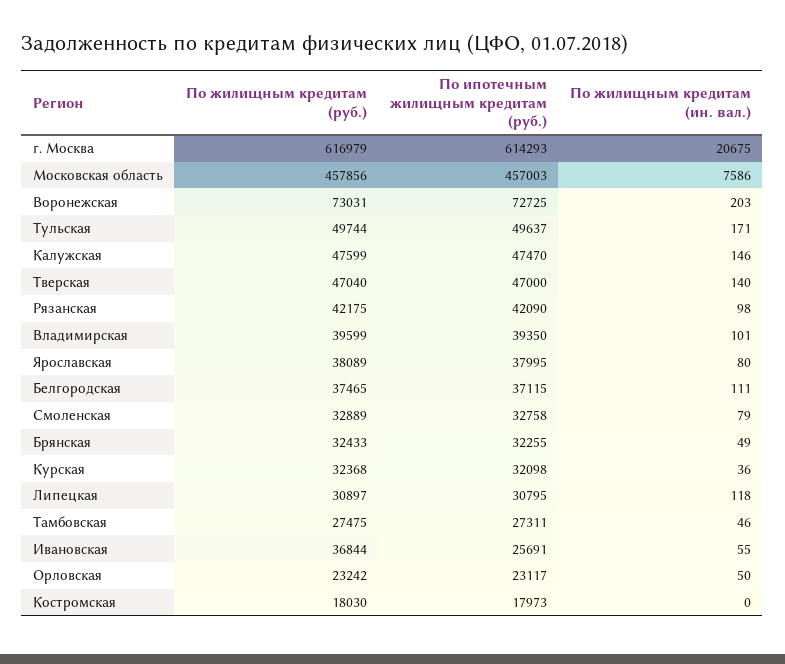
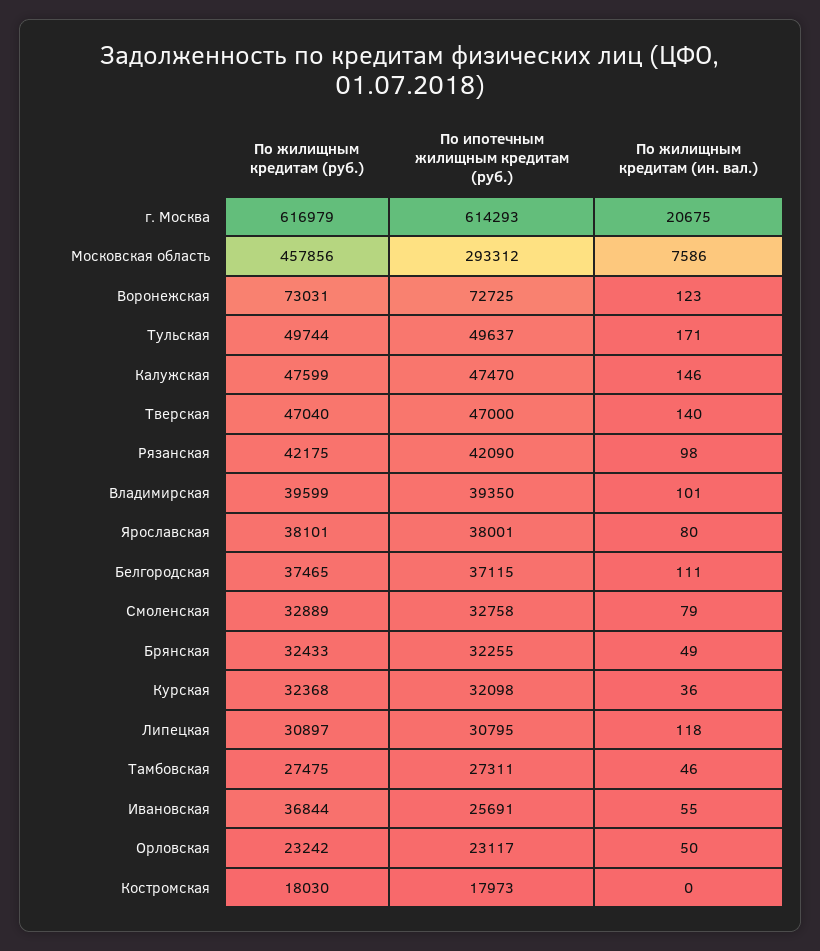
  {
    "По жилищным кредитам (руб.)": {
      "г. Москва": 616979,
      "Московская область": 457856,
      "Воронежская": 73031,
      "Тульская": 49744,
      "Калужская": 47599,
      "Тверская": 47040,
      "Рязанская": 42175,
      "Владимирская": 39599,
-     "Ярославская": 38089,
+     "Ярославская": 38101,
      "Белгородская": 37465,
      "Смоленская": 32889,
      "Брянская": 32433,
      "Курская": 32368,
      "Липецкая": 30897,
      "Тамбовская": 27475,
      "Ивановская": 36844,
      "Орловская": 23242,
      "Костромская": 18030
    },
    "По ипотечным жилищным кредитам (руб.)": {
      "г. Москва": 614293,
-     "Московская область": 457003,
+     "Московская область": 293312,
      "Воронежская": 72725,
      "Тульская": 49637,
      "Калужская": 47470,
      "Тверская": 47000,
      "Рязанская": 42090,
      "Владимирская": 39350,
-     "Ярославская": 37995,
+     "Ярославская": 38001,
      "Белгородская": 37115,
      "Смоленская": 32758,
      "Брянская": 32255,
      "Курская": 32098,
      "Липецкая": 30795,
      "Тамбовская": 27311,
      "Ивановская": 25691,
      "Орловская": 23117,
      "Костромская": 17973
    },
    "По жилищным кредитам (ин. вал.)": {
      "г. Москва": 20675,
      "Московская область": 7586,
-     "Воронежская": 203,
+     "Воронежская": 123,
      "Тульская": 171,
      "Калужская": 146,
      "Тверская": 140,
      "Рязанская": 98,
      "Владимирская": 101,
      "Ярославская": 80,
      "Белгородская": 111,
      "Смоленская": 79,
      "Брянская": 49,
      "Курская": 36,
      "Липецкая": 118,
      "Тамбовская": 46,
      "Ивановская": 55,
      "Орловская": 50,
      "Костромская": 0
    }
  }

